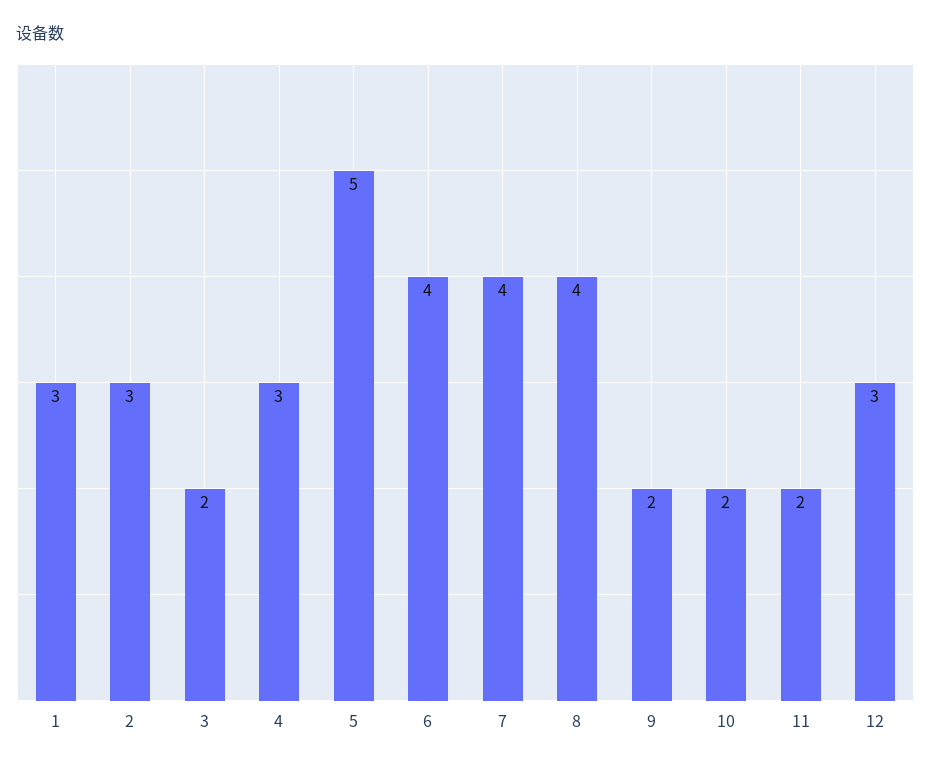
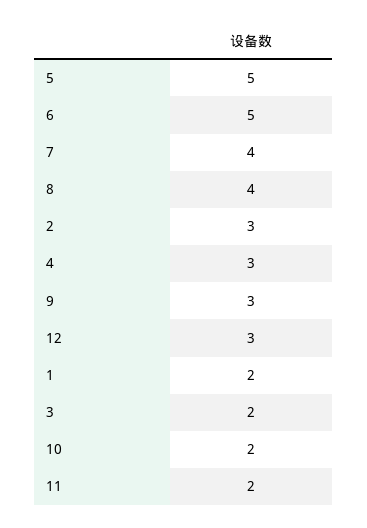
  {
-   "1": 3,
+   "1": 2,
    "2": 3,
    "3": 2,
    "4": 3,
    "5": 5,
-   "6": 4,
+   "6": 5,
    "7": 4,
    "8": 4,
-   "9": 2,
+   "9": 3,
    "10": 2,
    "11": 2,
    "12": 3
  }

